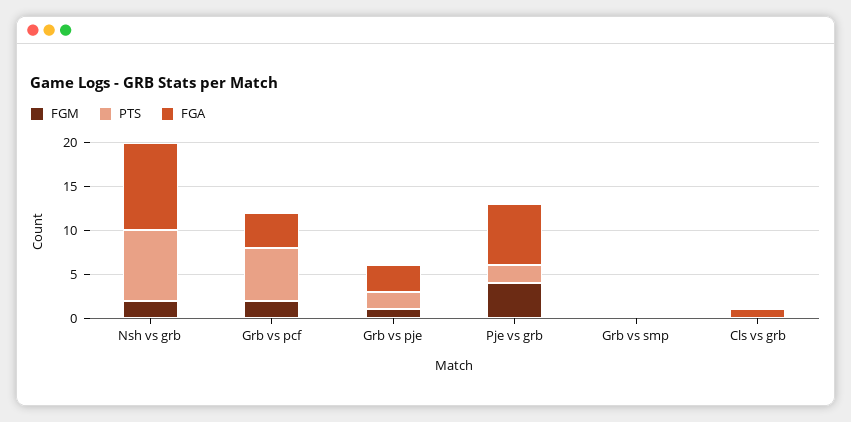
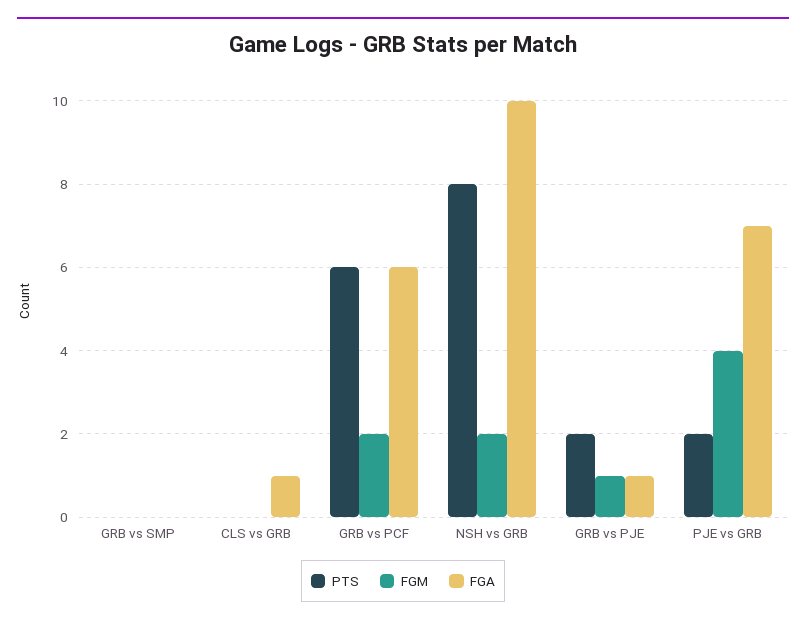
  {
    "FGM": {
      "Nsh vs grb": 2,
      "Grb vs pcf": 2,
      "Grb vs pje": 1,
      "Pje vs grb": 4,
      "Grb vs smp": 0,
      "Cls vs grb": 0
    },
    "PTS": {
      "Nsh vs grb": 8,
      "Grb vs pcf": 6,
      "Grb vs pje": 2,
      "Pje vs grb": 2,
      "Grb vs smp": 0,
      "Cls vs grb": 0
    },
    "FGA": {
      "Nsh vs grb": 10,
-     "Grb vs pcf": 4,
+     "Grb vs pcf": 6,
-     "Grb vs pje": 3,
+     "Grb vs pje": 1,
      "Pje vs grb": 7,
      "Grb vs smp": 0,
      "Cls vs grb": 1
    }
  }

